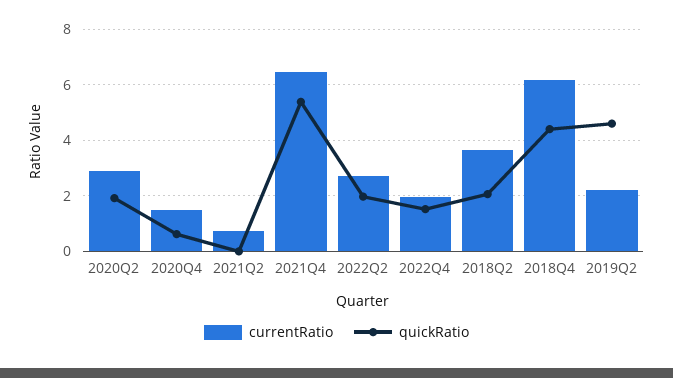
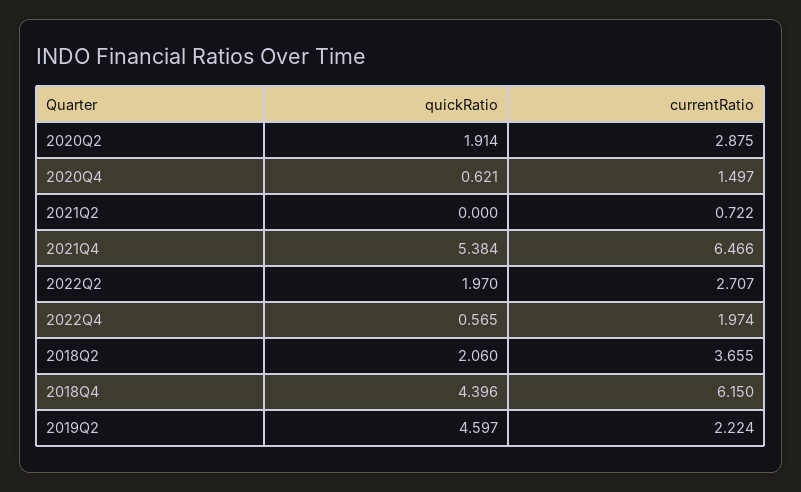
  {
    "currentRatio": {
      "2020Q2": 2.875,
      "2020Q4": 1.497,
      "2021Q2": 0.722,
      "2021Q4": 6.466,
      "2022Q2": 2.707,
      "2022Q4": 1.974,
      "2018Q2": 3.655,
      "2018Q4": 6.15,
      "2019Q2": 2.224
    },
    "quickRatio": {
      "2020Q2": 1.914,
      "2020Q4": 0.621,
      "2021Q2": 0,
      "2021Q4": 5.384,
      "2022Q2": 1.97,
-     "2022Q4": 1.5,
+     "2022Q4": 0.565,
      "2018Q2": 2.06,
      "2018Q4": 4.396,
      "2019Q2": 4.597
    }
  }

